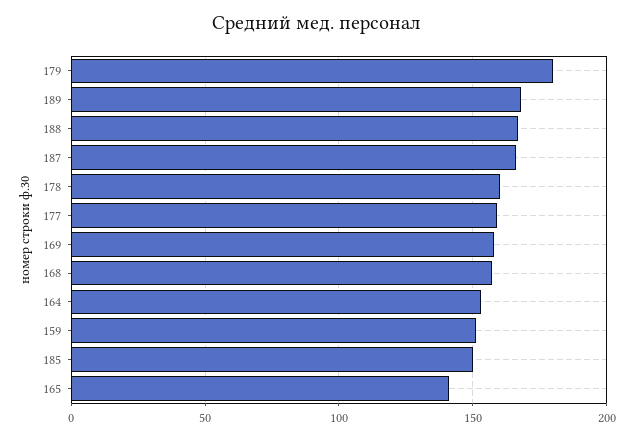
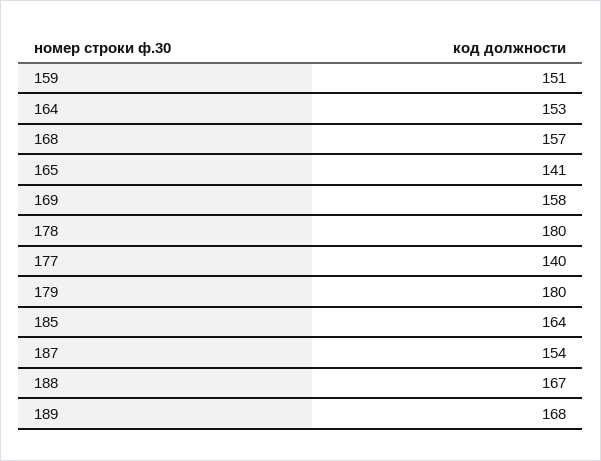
  {
    "179": 180,
    "189": 168,
    "188": 167,
-   "187": 165,
+   "187": 154,
-   "178": 160,
+   "178": 180,
-   "177": 160,
+   "177": 140,
    "169": 158,
    "168": 157,
    "164": 153,
    "159": 151,
-   "185": 150,
+   "185": 164,
    "165": 141
  }

